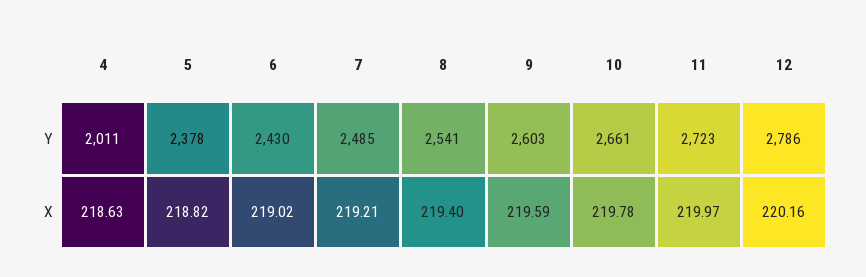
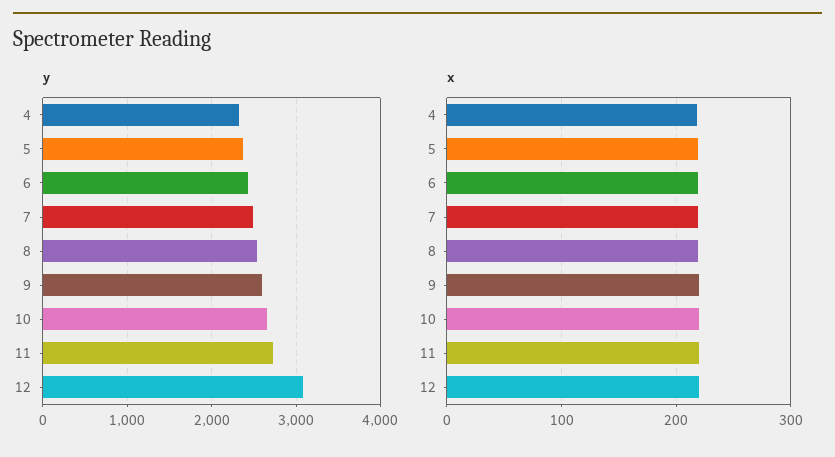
  {
    "Y": {
-     "4": 2011,
+     "4": 2300,
      "5": 2378,
      "6": 2430,
      "7": 2485,
      "8": 2541,
      "9": 2603,
      "10": 2661,
      "11": 2723,
-     "12": 2786
+     "12": 3100
    },
    "X": {
      "4": 218.63,
      "5": 218.82,
      "6": 219.02,
      "7": 219.21,
      "8": 219.4,
      "9": 219.59,
      "10": 219.78,
      "11": 219.97,
      "12": 220.16
    }
  }

